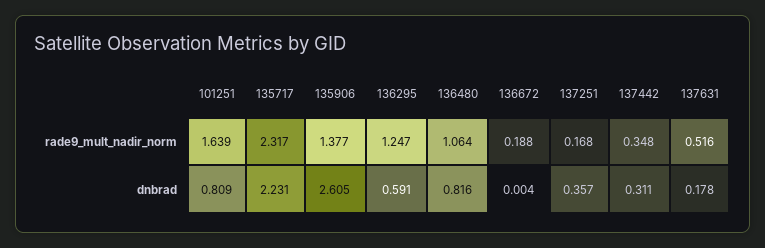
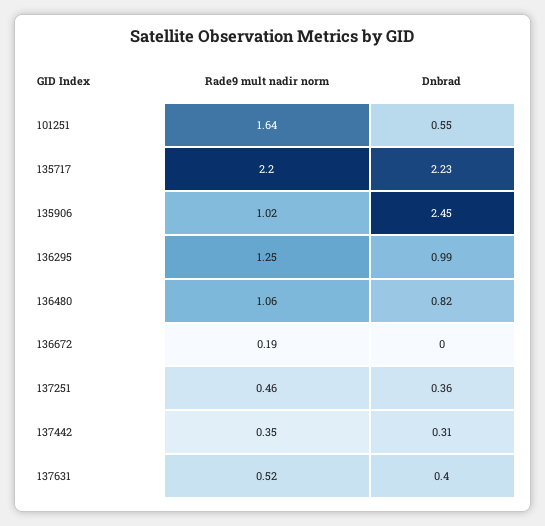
  {
    "101251": {
      "rade9_mult_nadir_norm": 1.639,
-     "dnbrad": 0.809
+     "dnbrad": 0.55
    },
    "135717": {
-     "rade9_mult_nadir_norm": 2.317,
+     "rade9_mult_nadir_norm": 2.2,
      "dnbrad": 2.231
    },
    "135906": {
-     "rade9_mult_nadir_norm": 1.377,
+     "rade9_mult_nadir_norm": 1.02,
-     "dnbrad": 2.605
+     "dnbrad": 2.45
    },
    "136295": {
      "rade9_mult_nadir_norm": 1.247,
-     "dnbrad": 0.591
+     "dnbrad": 0.99
    },
    "136480": {
      "rade9_mult_nadir_norm": 1.064,
      "dnbrad": 0.816
    },
    "136672": {
      "rade9_mult_nadir_norm": 0.188,
      "dnbrad": 0.004
    },
    "137251": {
-     "rade9_mult_nadir_norm": 0.168,
+     "rade9_mult_nadir_norm": 0.46,
      "dnbrad": 0.357
    },
    "137442": {
      "rade9_mult_nadir_norm": 0.348,
      "dnbrad": 0.311
    },
    "137631": {
      "rade9_mult_nadir_norm": 0.516,
-     "dnbrad": 0.178
+     "dnbrad": 0.4
    }
  }

